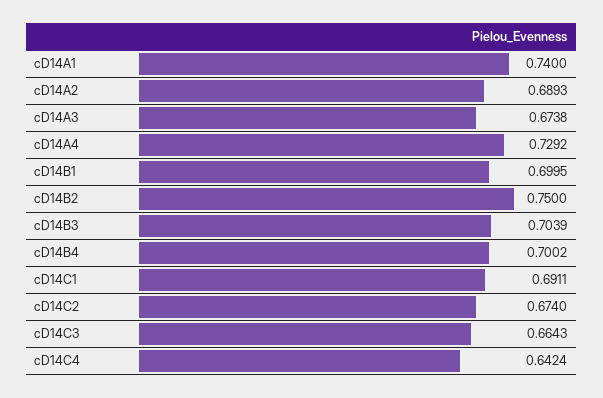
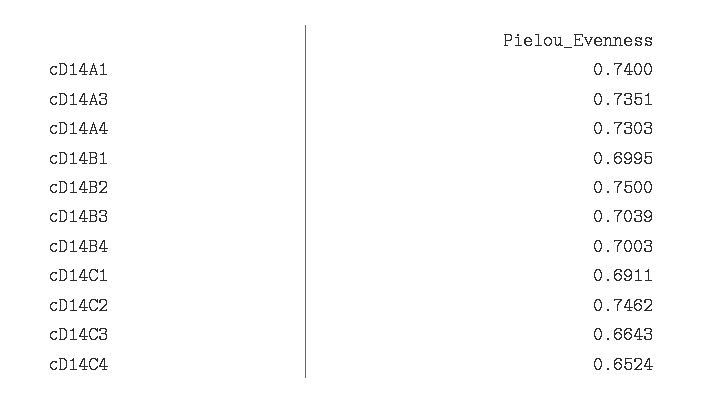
  {
    "cD14A1": 0.74,
-   "cD14A2": 0.6893,
-   "cD14A3": 0.6738,
+   "cD14A3": 0.7351,
-   "cD14A4": 0.7292,
+   "cD14A4": 0.7303,
    "cD14B1": 0.6995,
    "cD14B2": 0.75,
    "cD14B3": 0.7039,
-   "cD14B4": 0.7002,
+   "cD14B4": 0.7003,
    "cD14C1": 0.6911,
-   "cD14C2": 0.674,
+   "cD14C2": 0.7462,
    "cD14C3": 0.6643,
-   "cD14C4": 0.6424
+   "cD14C4": 0.6524
  }

